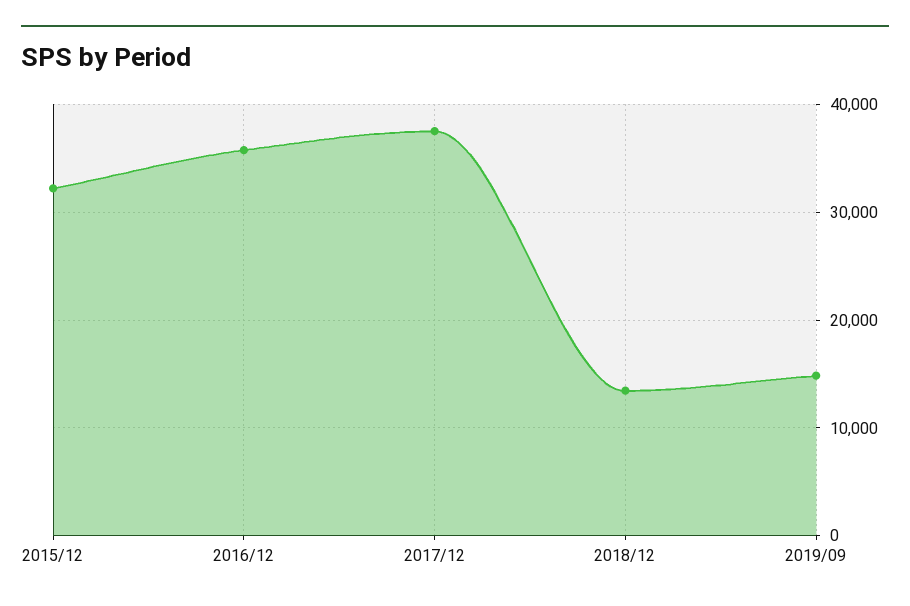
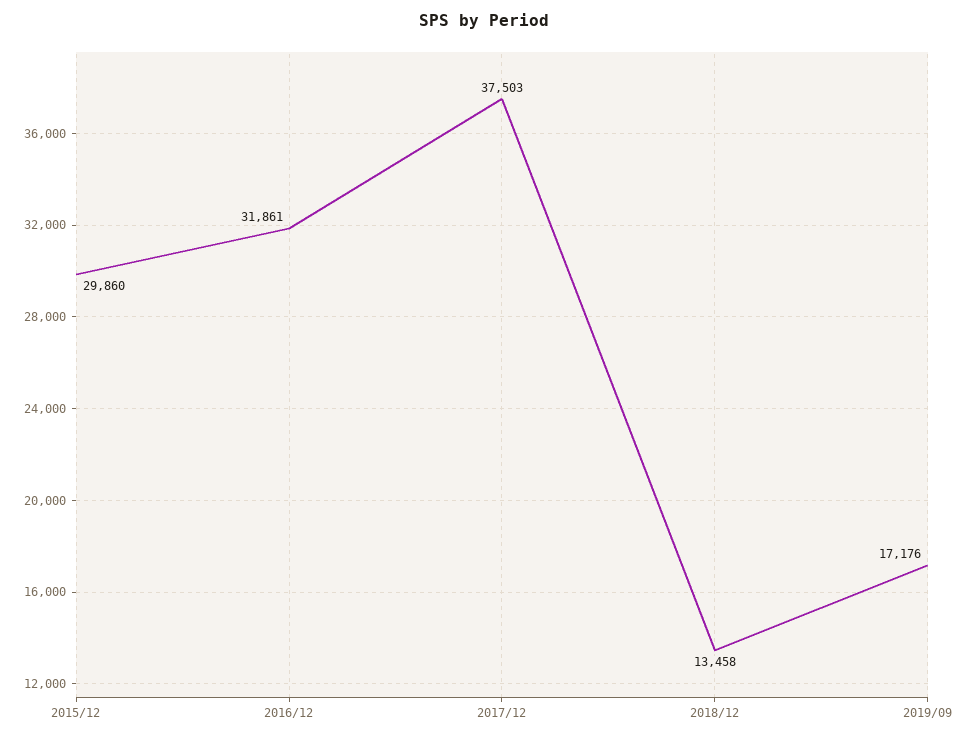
  {
-   "2015/12": 32000,
+   "2015/12": 29860,
-   "2016/12": 36000,
+   "2016/12": 31861,
    "2017/12": 37503,
    "2018/12": 13458,
-   "2019/09": 15000
+   "2019/09": 17176
  }

